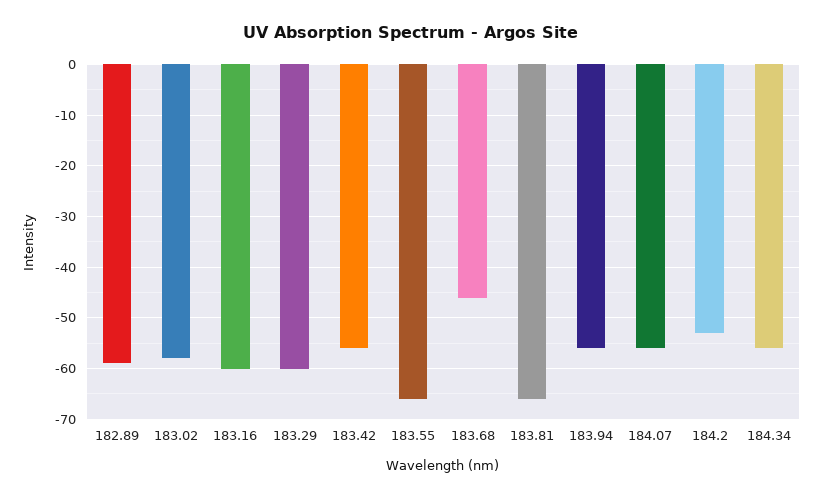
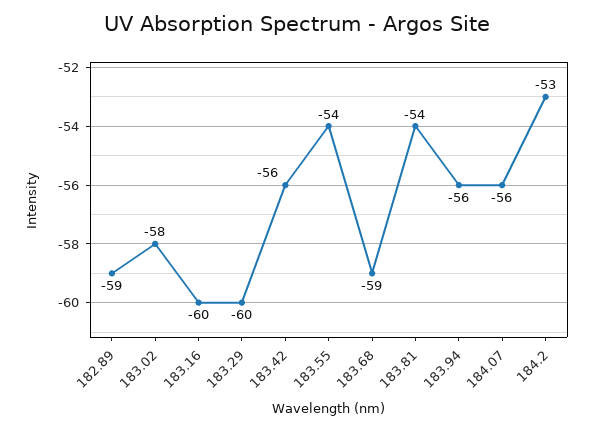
  {
    "182.89": -59,
    "183.02": -58,
    "183.16": -60,
    "183.29": -60,
    "183.42": -56,
-   "183.55": -65,
+   "183.55": -54,
-   "183.68": -45,
+   "183.68": -59,
-   "183.81": -65,
+   "183.81": -54,
    "183.94": -56,
    "184.07": -56,
-   "184.2": -53,
+   "184.2": -53
-   "184.34": -55
  }

